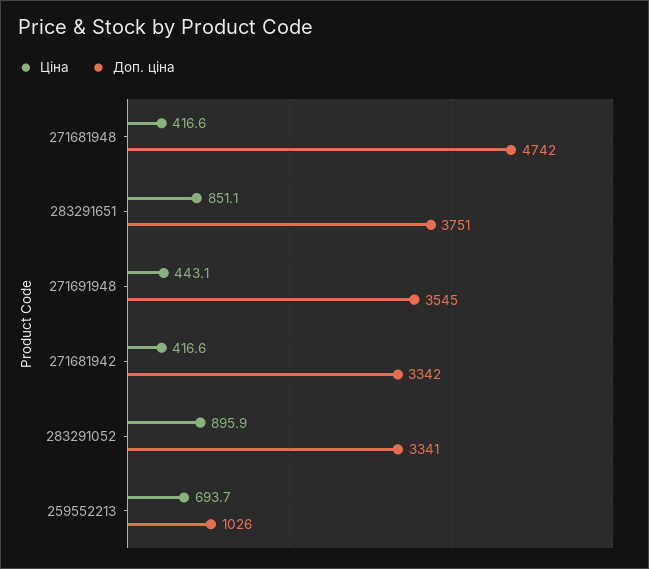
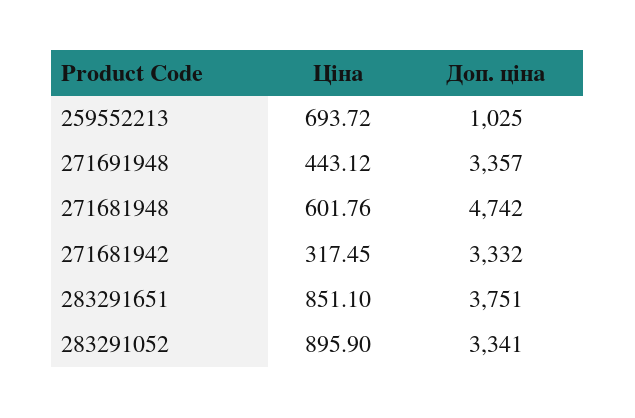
  {
    "Ціна": {
-     "271681948": 416.6,
+     "271681948": 601.76,
      "283291651": 851.1,
      "271691948": 443.12,
-     "271681942": 416.6,
+     "271681942": 317.45,
      "283291052": 895.9,
      "259552213": 693.72
    },
    "Доп. ціна": {
      "271681948": 4742,
      "283291651": 3751,
-     "271691948": 3545,
+     "271691948": 3357,
-     "271681942": 3342,
+     "271681942": 3332,
      "283291052": 3341,
-     "259552213": 1026
+     "259552213": 1025
    }
  }

